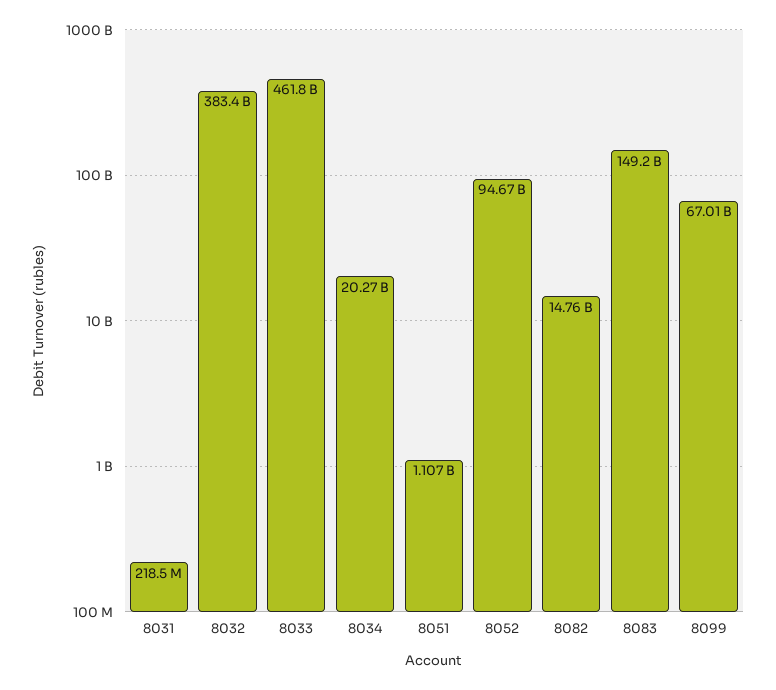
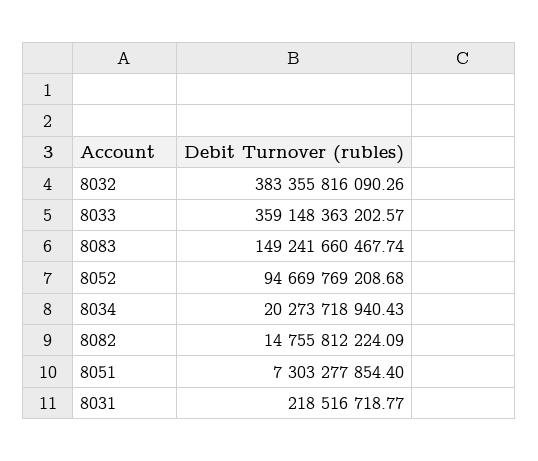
  {
    "8031": 218516718.77,
    "8032": 383355816090.26,
-   "8033": 461800000000,
+   "8033": 359148363202.57,
    "8034": 20273718940.43,
-   "8051": 1107000000,
+   "8051": 7303277854.4,
    "8052": 94669769208.68,
    "8082": 14755812224.09,
-   "8083": 149241660467.74,
+   "8083": 149241660467.74
-   "8099": 67010000000
  }

